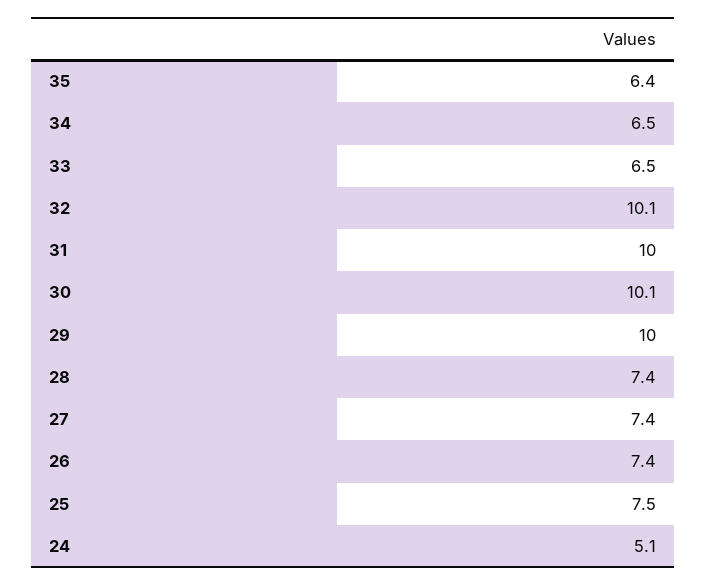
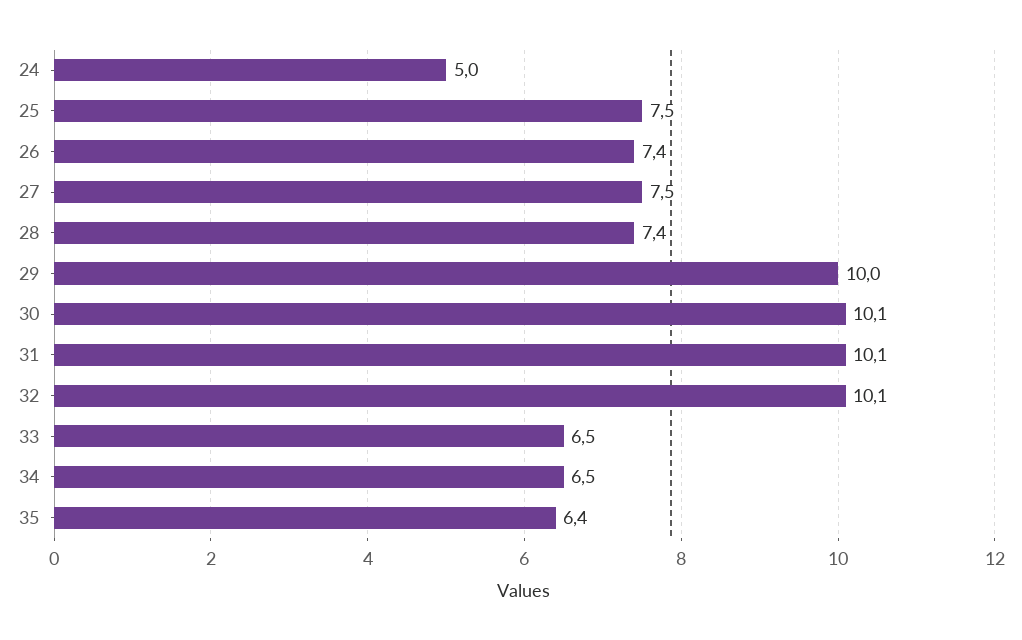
  {
    "35": 6.4,
    "34": 6.5,
    "33": 6.5,
    "32": 10.1,
-   "31": 10,
+   "31": 10.1,
    "30": 10.1,
    "29": 10,
    "28": 7.4,
-   "27": 7.4,
+   "27": 7.5,
    "26": 7.4,
    "25": 7.5,
-   "24": 5.1
+   "24": 5
  }

